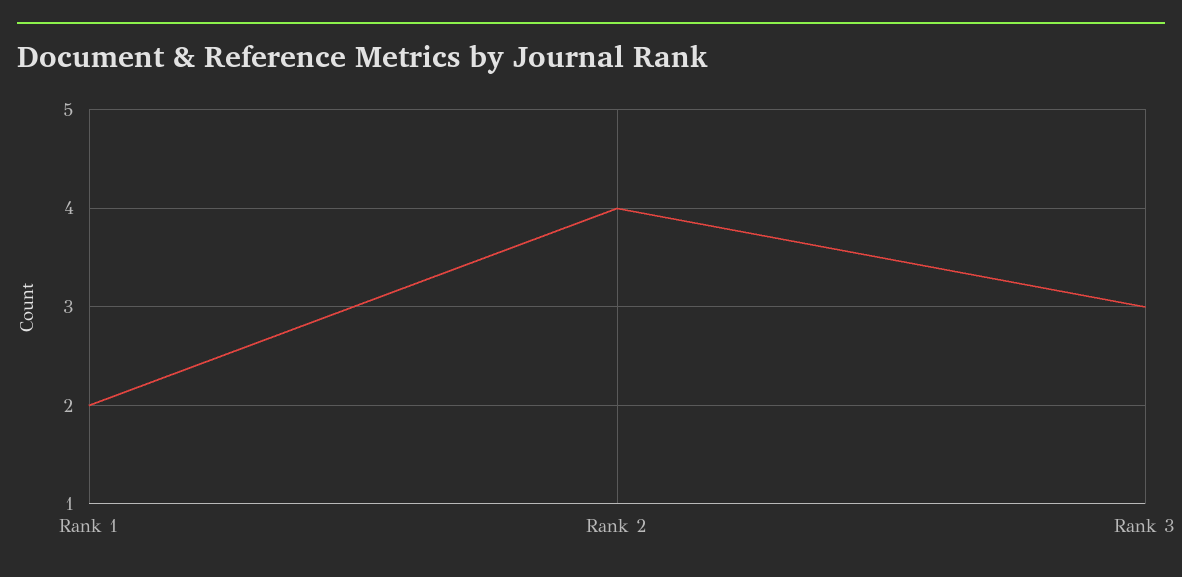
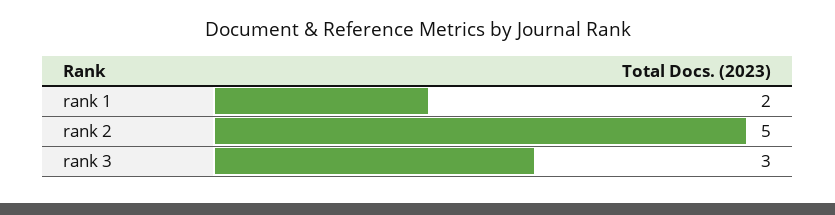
  {
    "Rank 1": 2,
-   "Rank 2": 4,
+   "Rank 2": 5,
    "Rank 3": 3
  }

